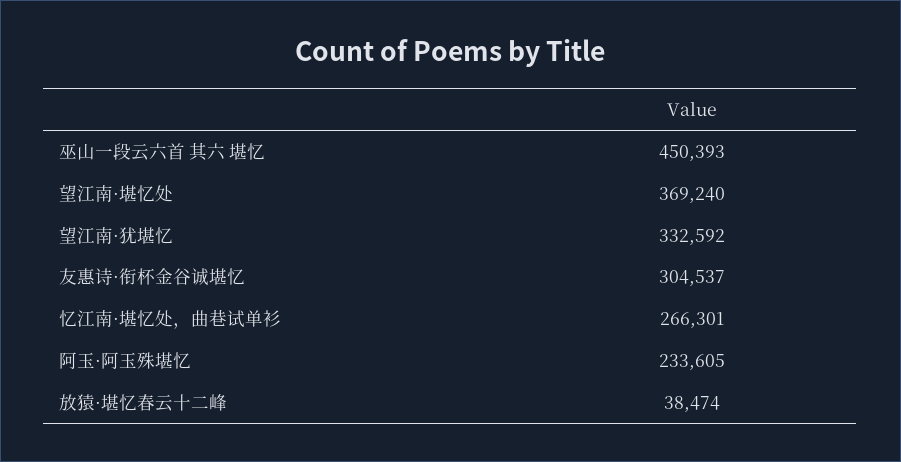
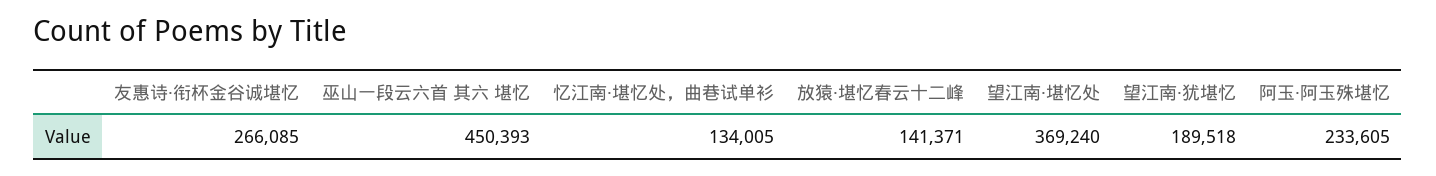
  {
    "巫山一段云六首 其六 堪忆": 450393,
    "望江南·堪忆处": 369240,
-   "望江南·犹堪忆": 332592,
+   "望江南·犹堪忆": 189518,
-   "友惠诗·衔杯金谷诚堪忆": 304537,
+   "友惠诗·衔杯金谷诚堪忆": 266085,
-   "忆江南·堪忆处，曲巷试单衫": 266301,
+   "忆江南·堪忆处，曲巷试单衫": 134005,
    "阿玉·阿玉殊堪忆": 233605,
-   "放猿·堪忆春云十二峰": 38474
+   "放猿·堪忆春云十二峰": 141371
  }

